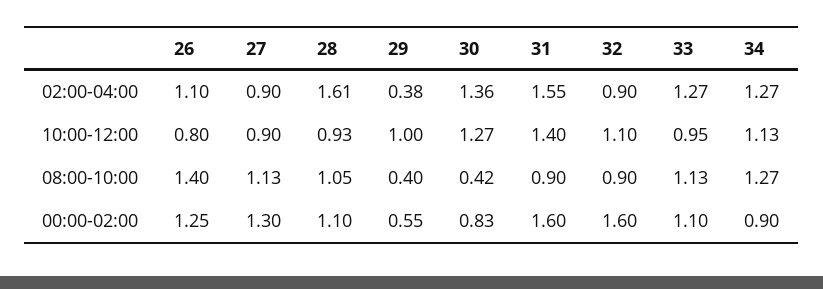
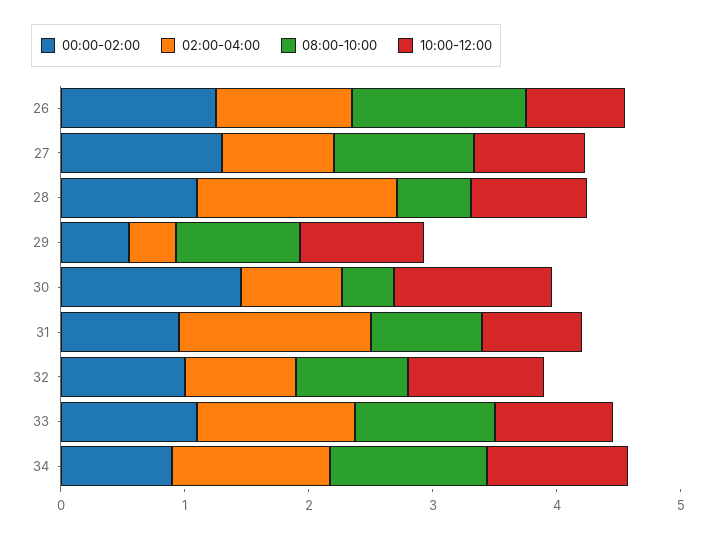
  {
    "02:00-04:00": {
      "26": 1.1,
      "27": 0.9,
      "28": 1.61,
      "29": 0.38,
-     "30": 1.36,
+     "30": 0.8,
      "31": 1.55,
      "32": 0.9,
      "33": 1.27,
      "34": 1.27
    },
    "10:00-12:00": {
      "26": 0.8,
      "27": 0.9,
      "28": 0.93,
      "29": 1,
      "30": 1.27,
-     "31": 1.4,
+     "31": 0.8,
      "32": 1.1,
      "33": 0.95,
      "34": 1.13
    },
    "08:00-10:00": {
      "26": 1.4,
      "27": 1.13,
-     "28": 1.05,
+     "28": 0.6,
-     "29": 0.4,
+     "29": 1,
      "30": 0.42,
      "31": 0.9,
      "32": 0.9,
      "33": 1.13,
      "34": 1.27
    },
    "00:00-02:00": {
      "26": 1.25,
      "27": 1.3,
      "28": 1.1,
      "29": 0.55,
-     "30": 0.83,
+     "30": 1.4,
-     "31": 1.6,
+     "31": 1,
-     "32": 1.6,
+     "32": 1,
      "33": 1.1,
      "34": 0.9
    }
  }

